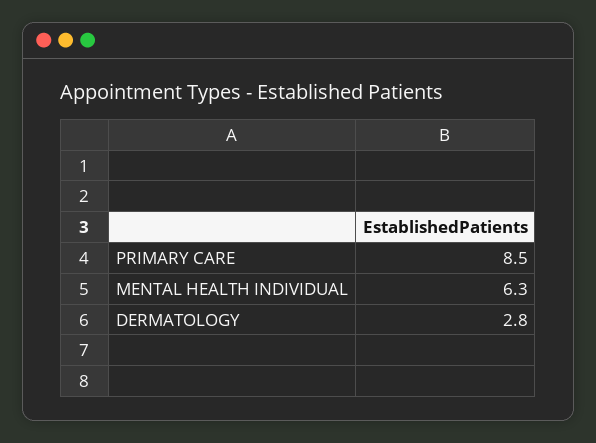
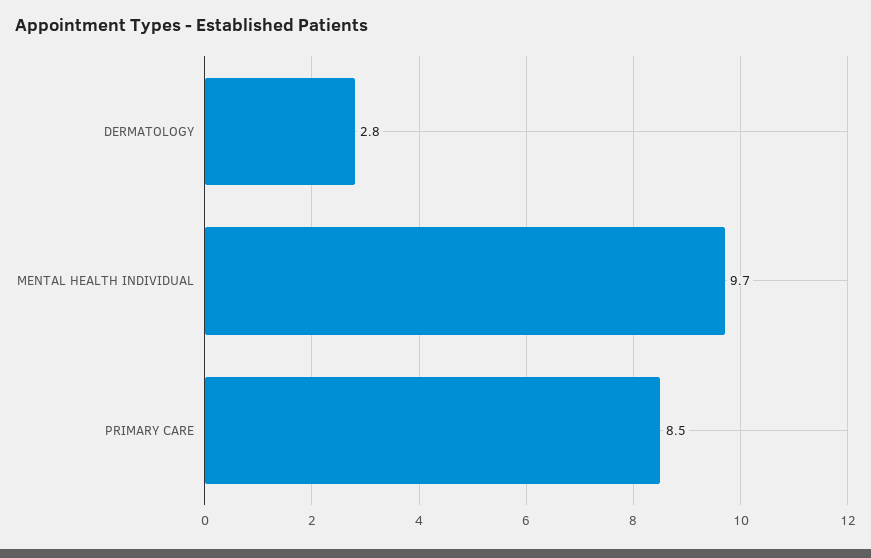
  {
    "PRIMARY CARE": 8.5,
-   "MENTAL HEALTH INDIVIDUAL": 6.3,
+   "MENTAL HEALTH INDIVIDUAL": 9.7,
    "DERMATOLOGY": 2.8
  }

